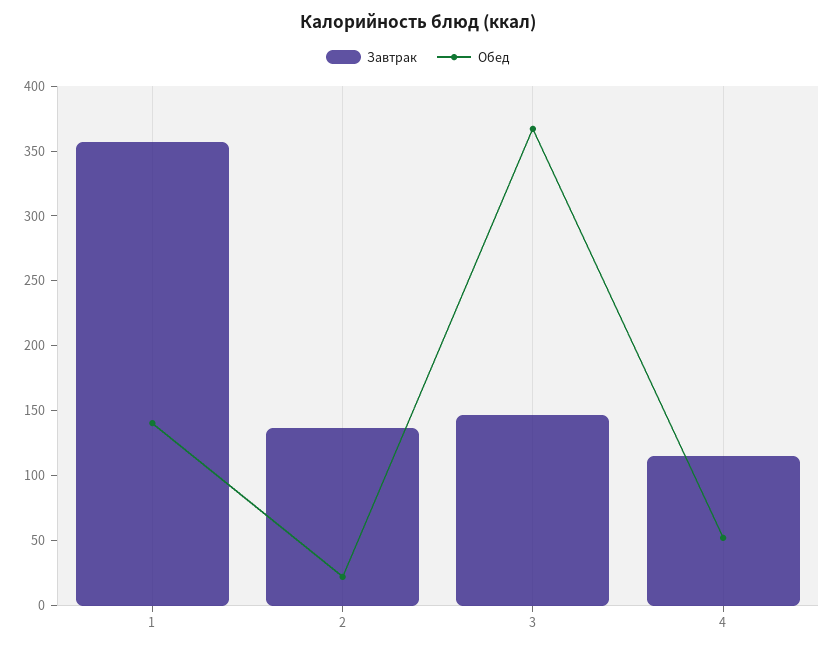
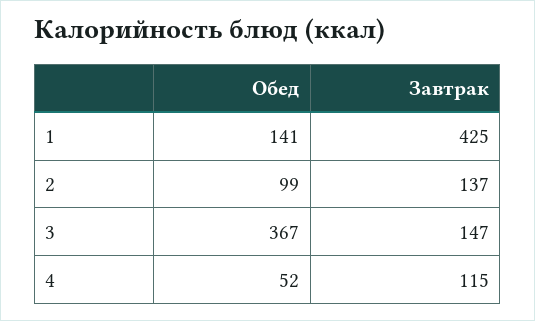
  {
    "Завтрак": {
-     "1": 360,
+     "1": 425,
      "2": 137,
      "3": 147,
      "4": 115
    },
    "Обед": {
      "1": 141,
-     "2": 20,
+     "2": 99,
      "3": 367,
      "4": 52
    }
  }

